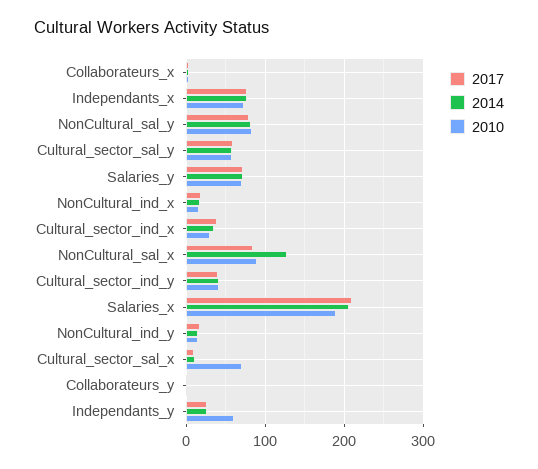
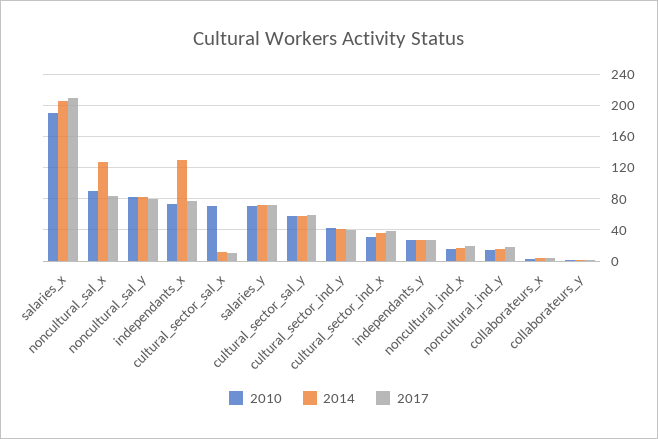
  {
    "2017": {
      "Collaborateurs_x": 0,
      "Independants_x": 80,
      "NonCultural_sal_y": 80,
      "Cultural_sector_sal_y": 60,
      "Salaries_y": 70,
      "NonCultural_ind_x": 20,
      "Cultural_sector_ind_x": 40,
      "NonCultural_sal_x": 80,
      "Cultural_sector_ind_y": 40,
      "Salaries_x": 210,
      "NonCultural_ind_y": 20,
      "Cultural_sector_sal_x": 10,
      "Collaborateurs_y": 0,
      "Independants_y": 30
    },
    "2014": {
      "Collaborateurs_x": 0,
-     "Independants_x": 80,
+     "Independants_x": 130,
      "NonCultural_sal_y": 80,
      "Cultural_sector_sal_y": 60,
      "Salaries_y": 70,
      "NonCultural_ind_x": 20,
      "Cultural_sector_ind_x": 40,
      "NonCultural_sal_x": 130,
      "Cultural_sector_ind_y": 40,
      "Salaries_x": 210,
      "NonCultural_ind_y": 20,
      "Cultural_sector_sal_x": 10,
      "Collaborateurs_y": 0,
      "Independants_y": 30
    },
    "2010": {
      "Collaborateurs_x": 0,
      "Independants_x": 70,
      "NonCultural_sal_y": 80,
      "Cultural_sector_sal_y": 60,
      "Salaries_y": 70,
      "NonCultural_ind_x": 20,
      "Cultural_sector_ind_x": 30,
      "NonCultural_sal_x": 90,
      "Cultural_sector_ind_y": 40,
      "Salaries_x": 190,
      "NonCultural_ind_y": 10,
      "Cultural_sector_sal_x": 70,
      "Collaborateurs_y": 0,
-     "Independants_y": 60
+     "Independants_y": 30
    }
  }

